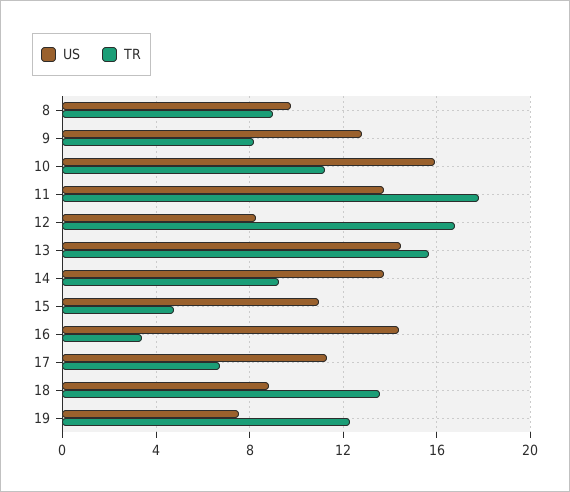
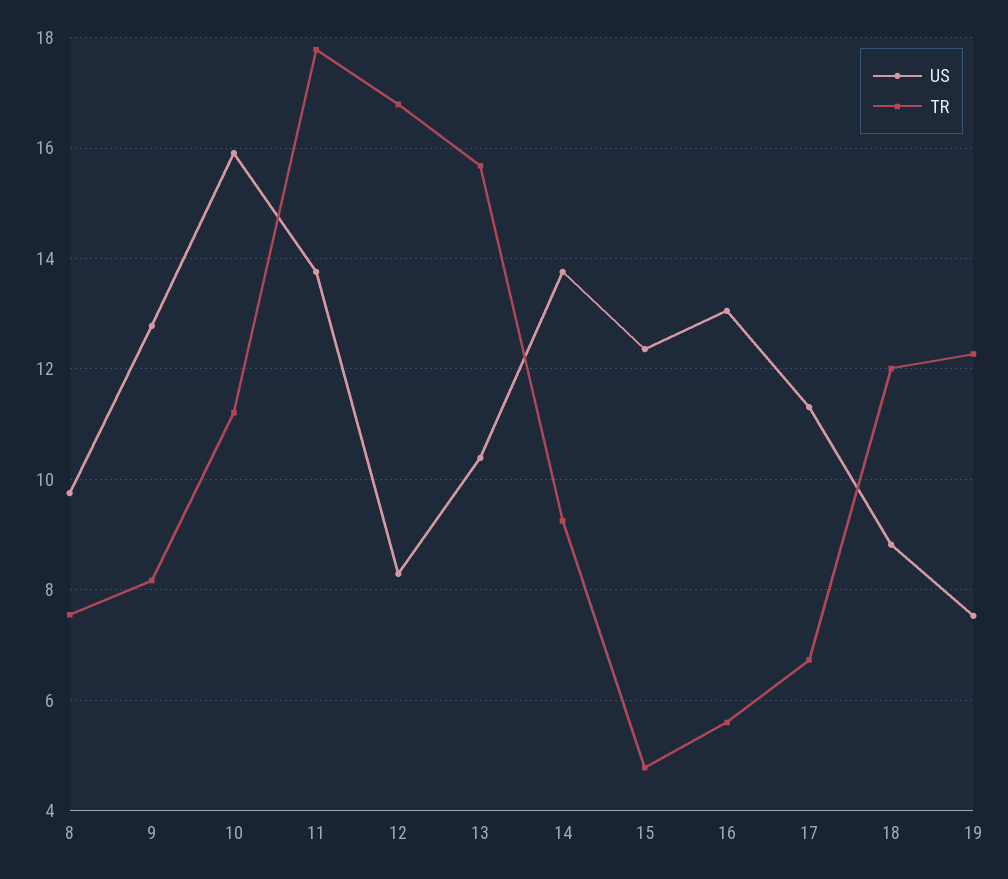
  {
    "US": {
      "8": 9.8,
      "9": 12.8,
      "10": 16,
      "11": 13.8,
      "12": 8.2,
-     "13": 14.5,
+     "13": 10.4,
      "14": 13.8,
-     "15": 11,
+     "15": 12.4,
-     "16": 14.5,
+     "16": 13,
      "17": 11.4,
      "18": 8.8,
      "19": 7.6
    },
    "TR": {
-     "8": 9,
+     "8": 7.6,
      "9": 8.2,
      "10": 11.2,
      "11": 17.8,
      "12": 16.8,
      "13": 15.6,
      "14": 9.2,
      "15": 4.8,
-     "16": 3.5,
+     "16": 5.6,
      "17": 6.8,
-     "18": 13.5,
+     "18": 12,
      "19": 12.2
    }
  }

